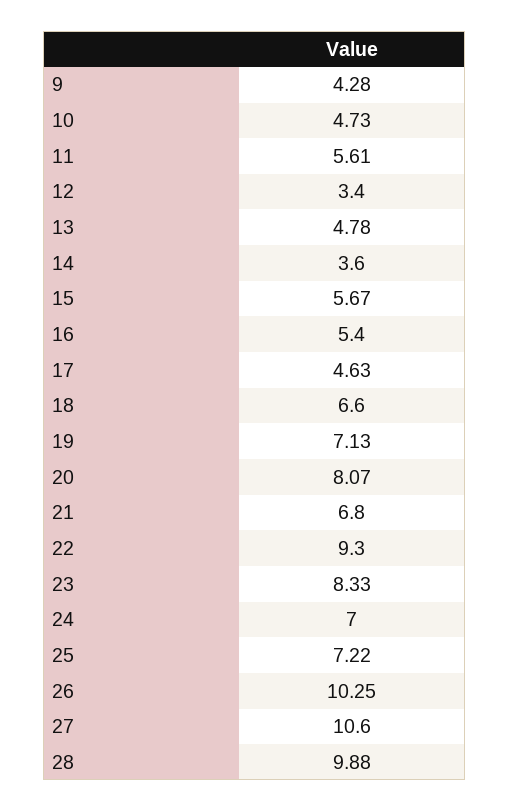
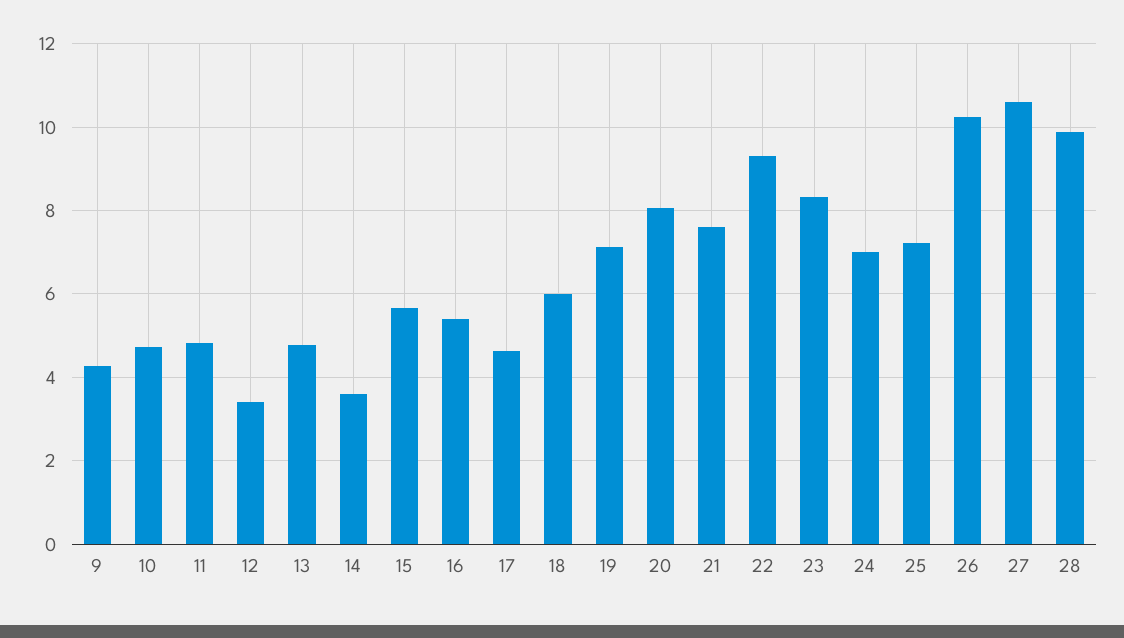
  {
    "9": 4.28,
    "10": 4.73,
-   "11": 5.61,
+   "11": 4.8,
    "12": 3.4,
    "13": 4.78,
    "14": 3.6,
    "15": 5.67,
    "16": 5.4,
    "17": 4.63,
-   "18": 6.6,
+   "18": 6,
    "19": 7.13,
    "20": 8.07,
-   "21": 6.8,
+   "21": 7.6,
    "22": 9.3,
    "23": 8.33,
    "24": 7,
    "25": 7.22,
    "26": 10.25,
    "27": 10.6,
    "28": 9.88
  }

